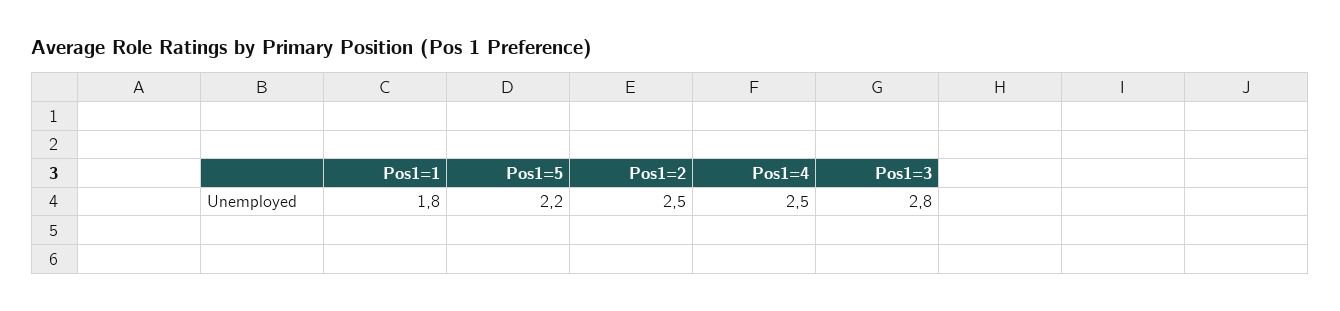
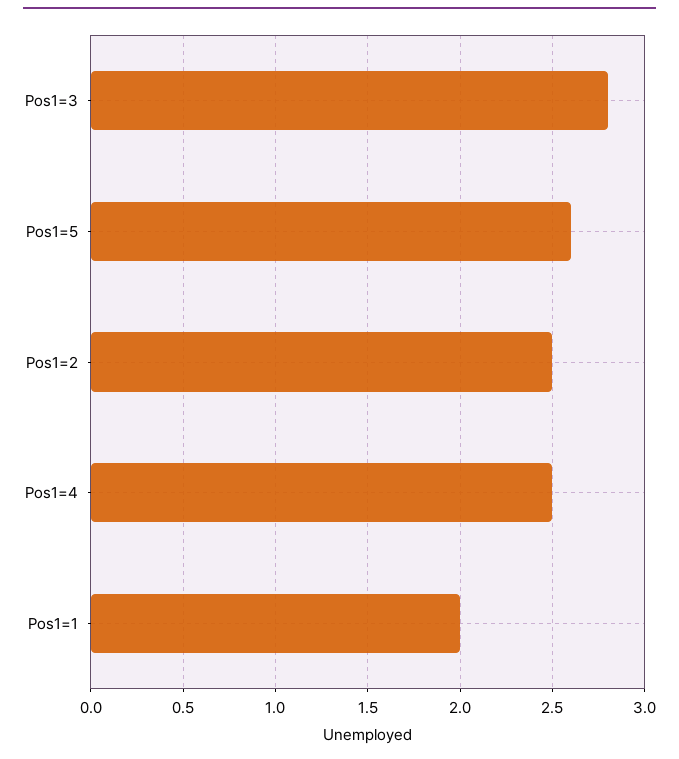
  {
-   "Pos1=1": 1.8,
+   "Pos1=1": 2,
-   "Pos1=5": 2.2,
+   "Pos1=5": 2.6,
    "Pos1=2": 2.5,
    "Pos1=4": 2.5,
    "Pos1=3": 2.8
  }

